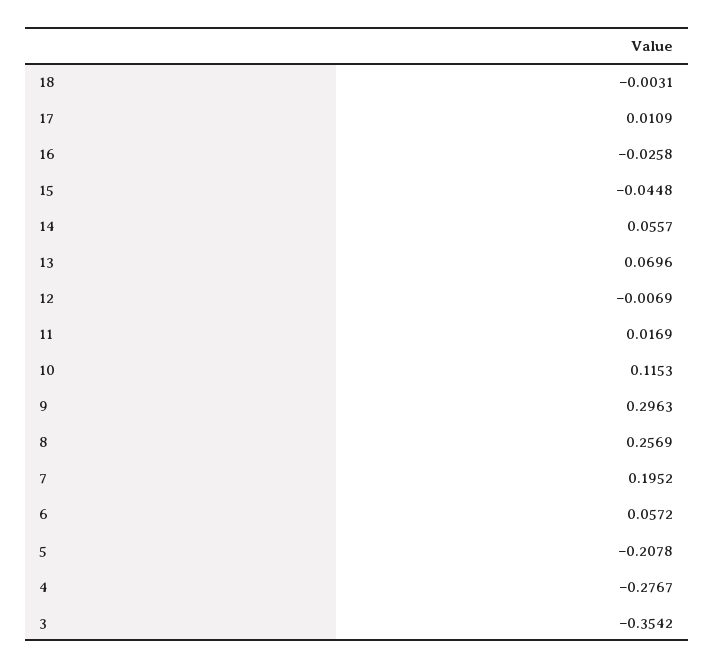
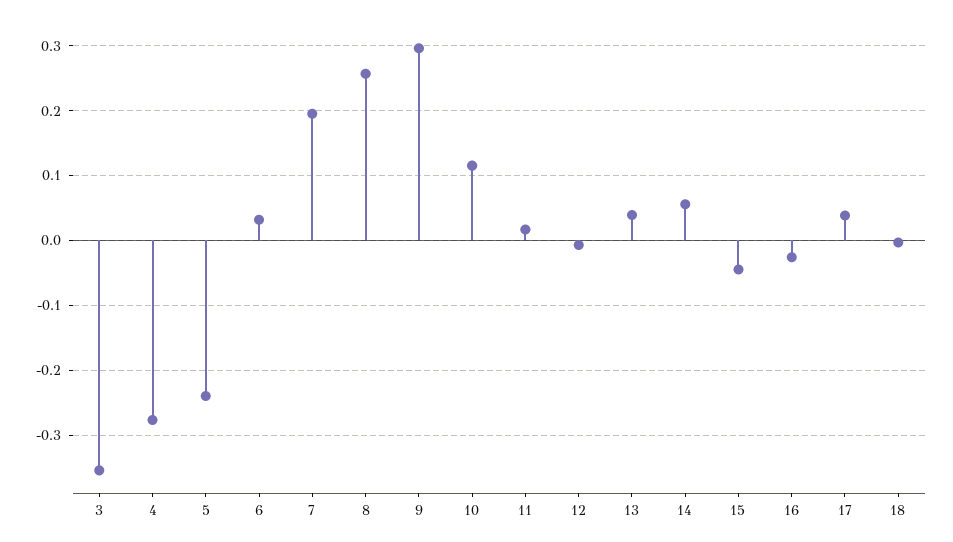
  {
    "18": -0.0031,
-   "17": 0.0109,
+   "17": 0.04,
    "16": -0.0258,
    "15": -0.0448,
    "14": 0.0557,
-   "13": 0.0696,
+   "13": 0.04,
    "12": -0.0069,
    "11": 0.0169,
    "10": 0.1153,
    "9": 0.2963,
    "8": 0.2569,
    "7": 0.1952,
-   "6": 0.0572,
+   "6": 0.03,
-   "5": -0.2078,
+   "5": -0.24,
    "4": -0.2767,
    "3": -0.3542
  }

